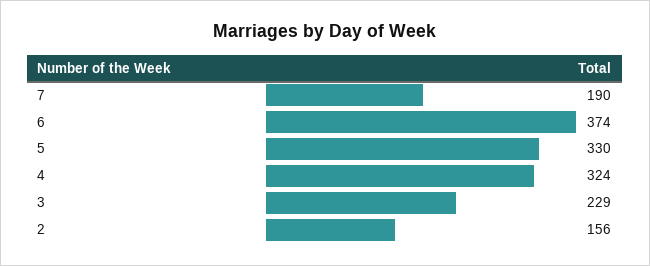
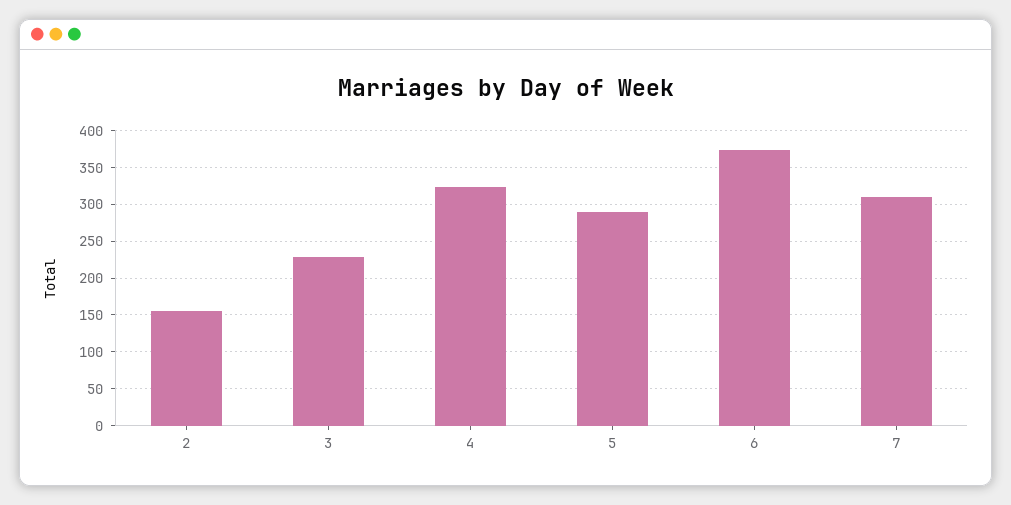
  {
-   "7": 190,
+   "7": 310,
    "6": 374,
-   "5": 330,
+   "5": 290,
    "4": 324,
    "3": 229,
    "2": 156
  }

